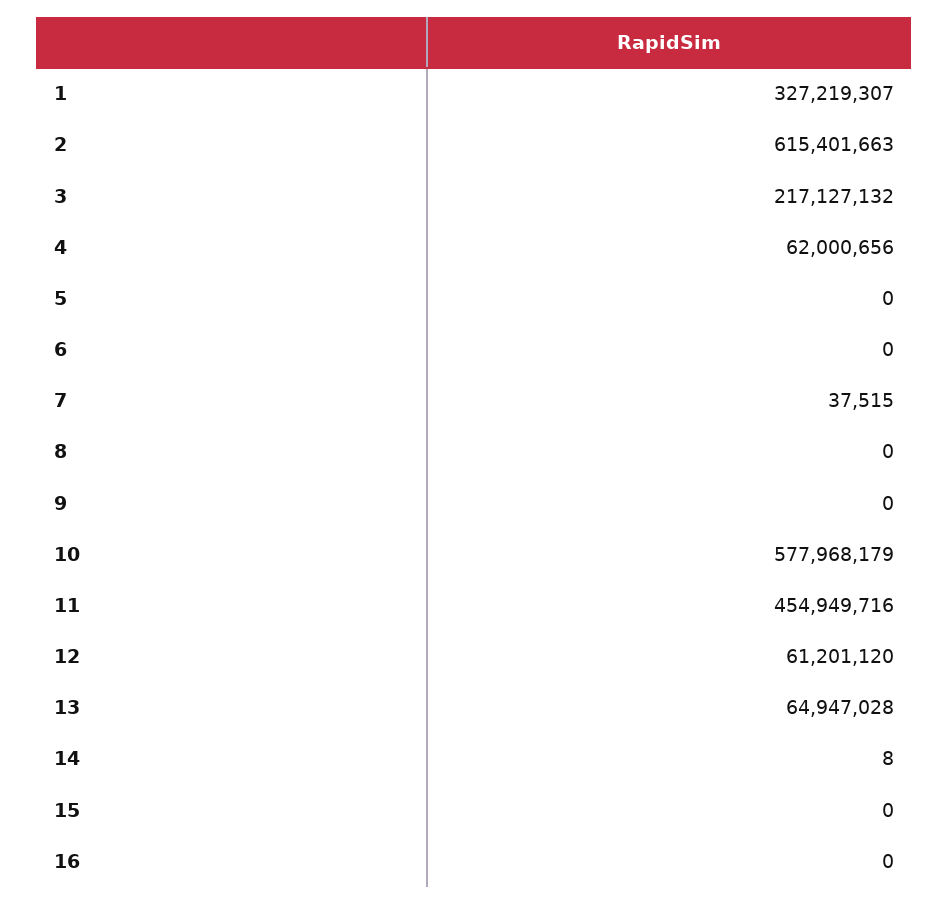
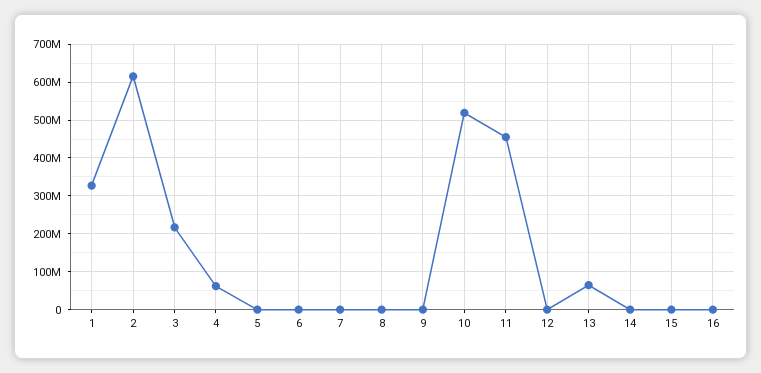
  {
    "1": 327219307,
    "2": 615401663,
    "3": 217127132,
    "4": 62000656,
    "5": 0,
    "6": 0,
    "7": 37515,
    "8": 0,
    "9": 0,
-   "10": 577968179,
+   "10": 520000000,
    "11": 454949716,
-   "12": 61201120,
+   "12": 0,
    "13": 64947028,
    "14": 8,
    "15": 0,
    "16": 0
  }

